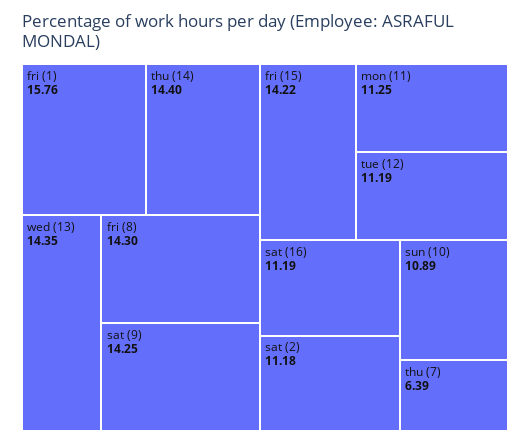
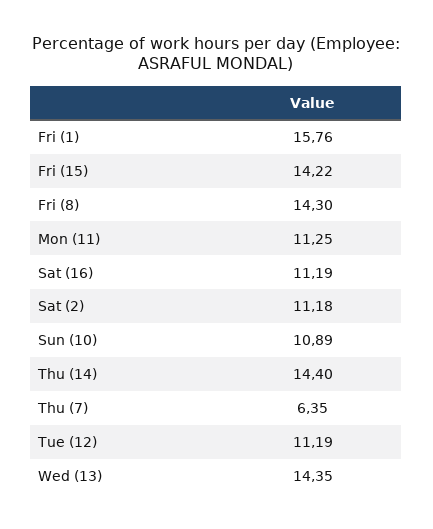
  {
    "fri (1)": 15.76,
    "thu (14)": 14.4,
    "wed (13)": 14.35,
    "fri (8)": 14.3,
-   "sat (9)": 14.25,
    "fri (15)": 14.22,
    "mon (11)": 11.25,
    "tue (12)": 11.19,
    "sat (16)": 11.19,
    "sat (2)": 11.18,
    "sun (10)": 10.89,
-   "thu (7)": 6.39
+   "thu (7)": 6.35
  }

